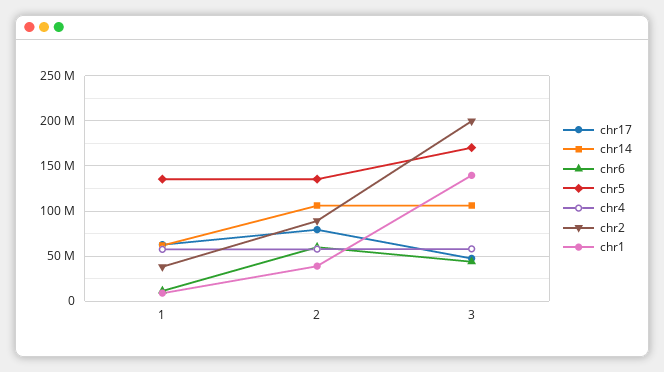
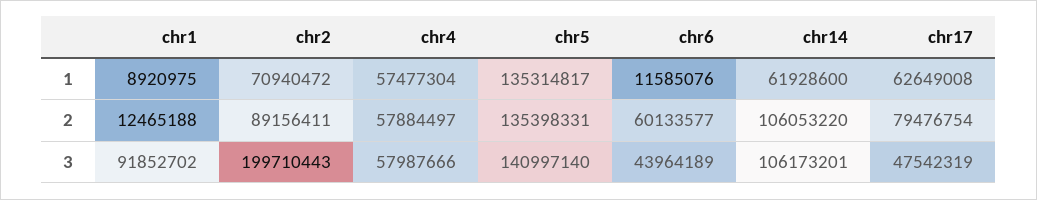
  {
    "chr17": {
      "1": 62649008,
      "2": 79476754,
      "3": 47542319
    },
    "chr14": {
      "1": 61928600,
      "2": 106053220,
      "3": 106173201
    },
    "chr6": {
      "1": 11585076,
      "2": 60133577,
      "3": 43964189
    },
    "chr5": {
      "1": 135314817,
      "2": 135398331,
-     "3": 170000000
+     "3": 140997140
    },
    "chr4": {
      "1": 57477304,
      "2": 57884497,
      "3": 57987666
    },
    "chr2": {
-     "1": 40000000,
+     "1": 70940472,
      "2": 89156411,
      "3": 199710443
    },
    "chr1": {
      "1": 8920975,
-     "2": 40000000,
+     "2": 12465188,
-     "3": 140000000
+     "3": 91852702
    }
  }

